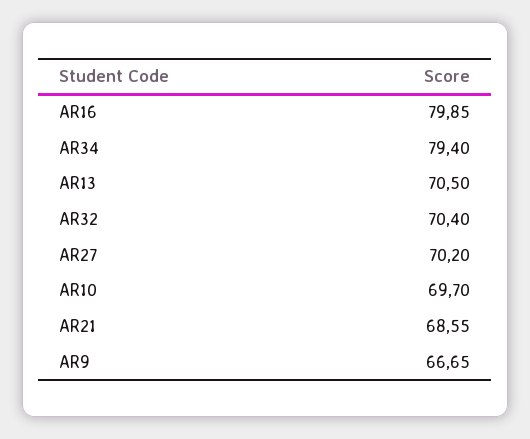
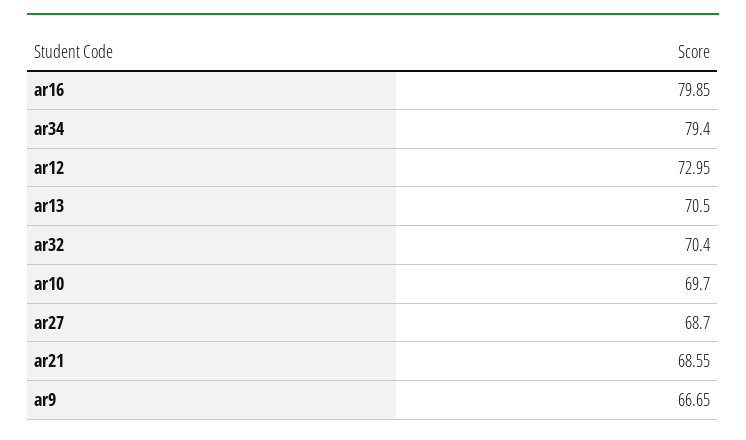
  {
    "AR16": 79.85,
    "AR34": 79.4,
    "AR13": 70.5,
    "AR32": 70.4,
-   "AR27": 70.2,
+   "AR27": 68.7,
    "AR10": 69.7,
    "AR21": 68.55,
-   "AR9": 66.65
+   "AR9": 66.65,
+   "ar12": 72.95
  }

